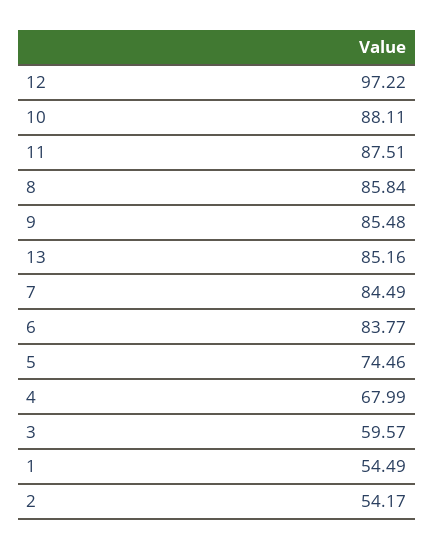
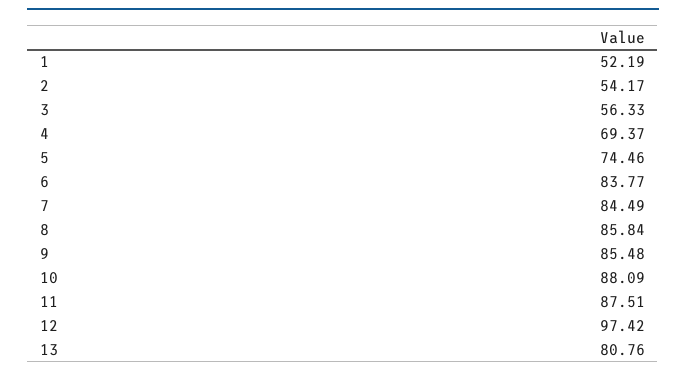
  {
-   "12": 97.22,
+   "12": 97.42,
-   "10": 88.11,
+   "10": 88.09,
    "11": 87.51,
    "8": 85.84,
    "9": 85.48,
-   "13": 85.16,
+   "13": 80.76,
    "7": 84.49,
    "6": 83.77,
    "5": 74.46,
-   "4": 67.99,
+   "4": 69.37,
-   "3": 59.57,
+   "3": 56.33,
-   "1": 54.49,
+   "1": 52.19,
    "2": 54.17
  }

